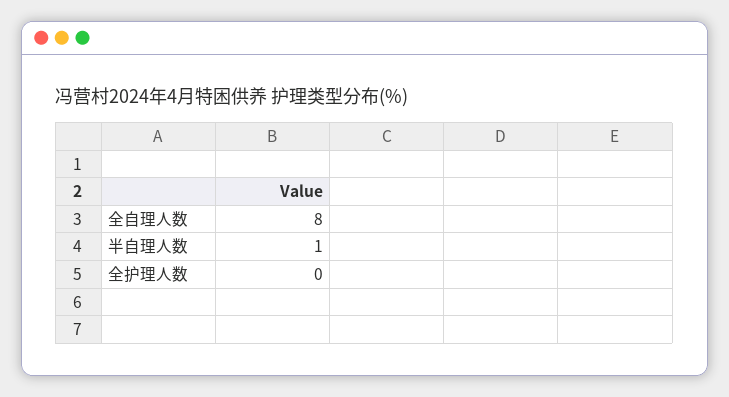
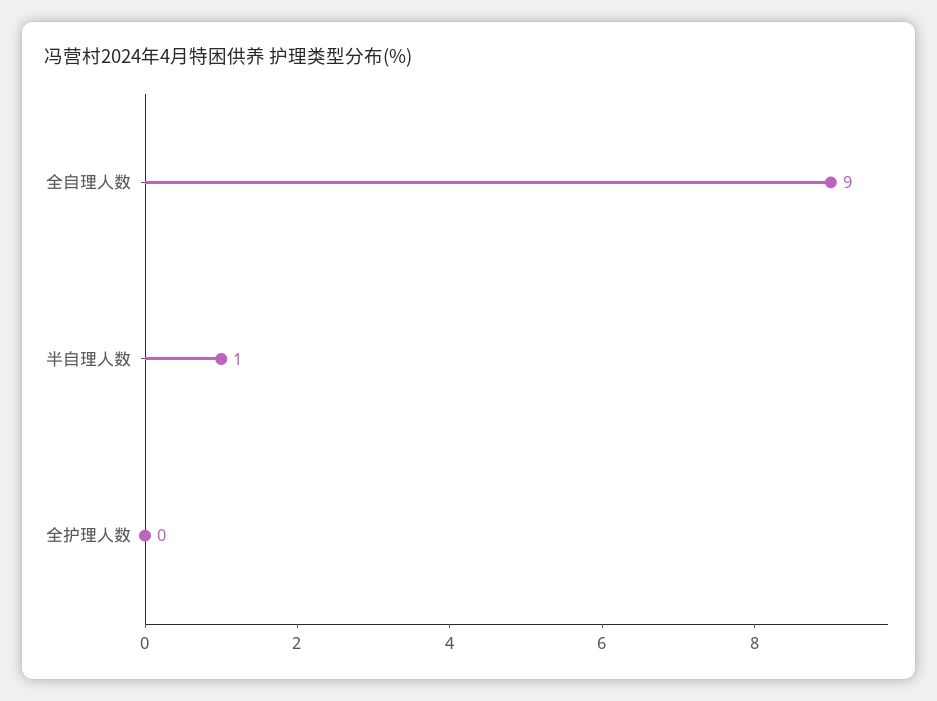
  {
-   "全自理人数": 8,
+   "全自理人数": 9,
    "半自理人数": 1,
    "全护理人数": 0
  }

